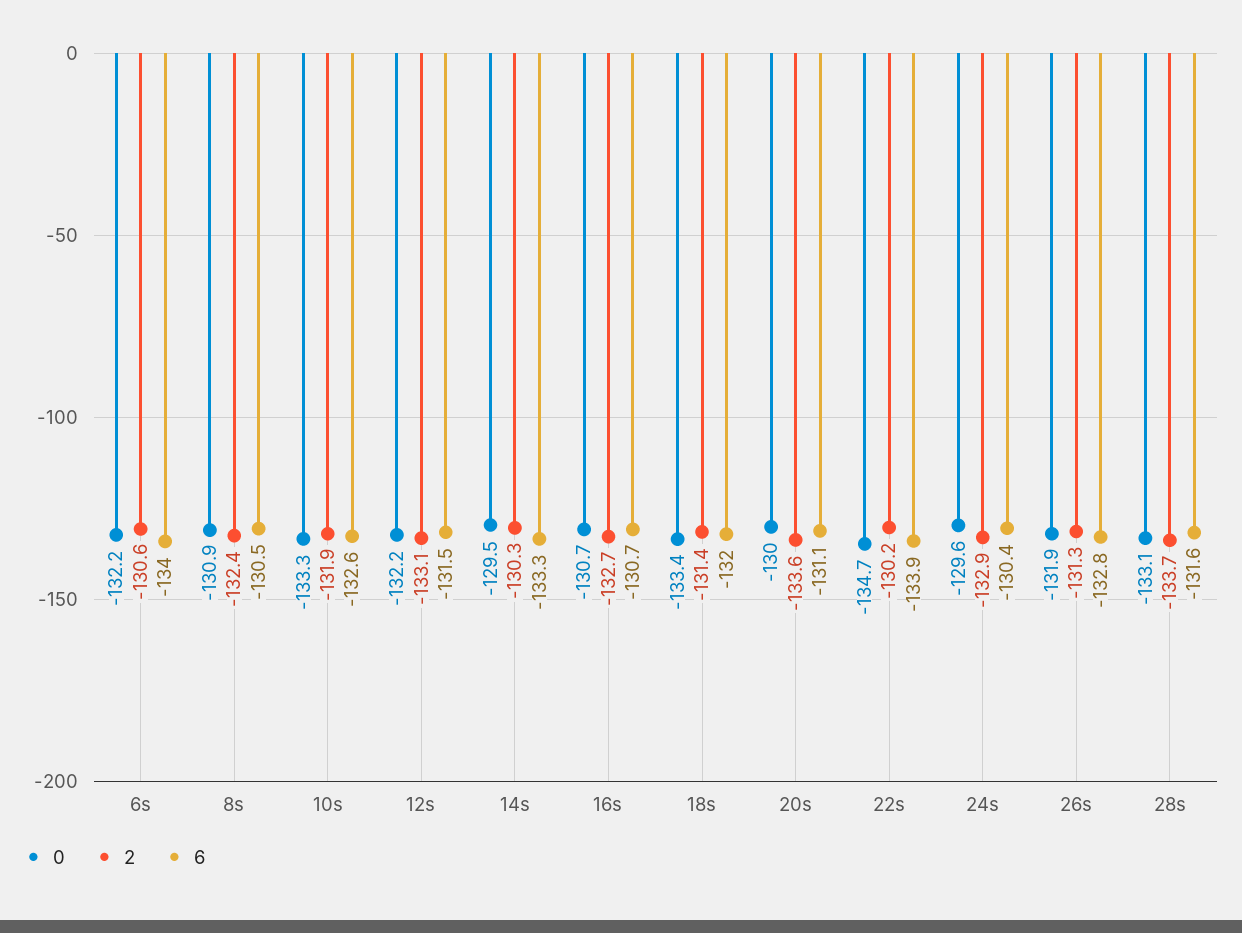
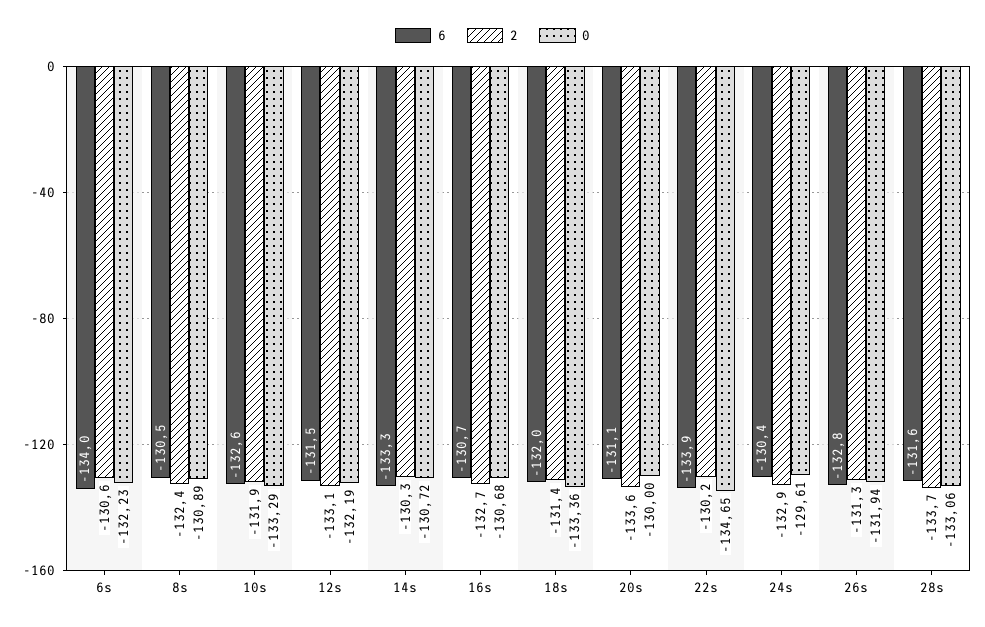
  {
    "0": {
      "6s": -132.23,
      "8s": -130.89,
      "10s": -133.29,
      "12s": -132.19,
-     "14s": -129.5,
+     "14s": -130.72,
      "16s": -130.68,
      "18s": -133.36,
      "20s": -130,
      "22s": -134.65,
      "24s": -129.61,
      "26s": -131.94,
      "28s": -133.06
    },
    "2": {
      "6s": -130.6,
      "8s": -132.4,
      "10s": -131.9,
      "12s": -133.1,
      "14s": -130.3,
      "16s": -132.7,
      "18s": -131.4,
      "20s": -133.6,
      "22s": -130.2,
      "24s": -132.9,
      "26s": -131.3,
      "28s": -133.7
    },
    "6": {
      "6s": -134,
      "8s": -130.5,
      "10s": -132.6,
      "12s": -131.5,
      "14s": -133.3,
      "16s": -130.7,
      "18s": -132,
      "20s": -131.1,
      "22s": -133.9,
      "24s": -130.4,
      "26s": -132.8,
      "28s": -131.6
    }
  }

